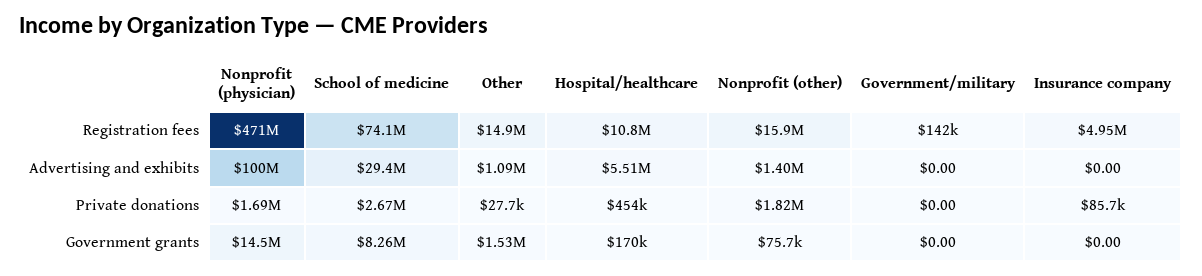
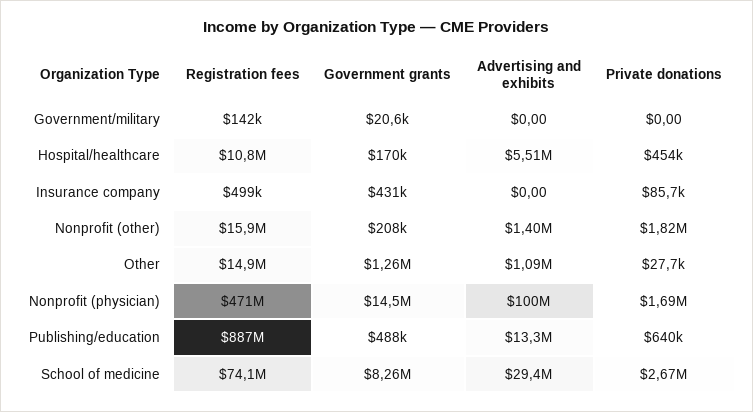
  {
    "Nonprofit (physician)": {
      "Registration fees": 471000000,
      "Advertising and exhibits": 100000000,
      "Private donations": 1690000,
      "Government grants": 14500000
    },
    "School of medicine": {
      "Registration fees": 74100000,
      "Advertising and exhibits": 29400000,
      "Private donations": 2670000,
      "Government grants": 8260000
    },
    "Other": {
      "Registration fees": 14900000,
      "Advertising and exhibits": 1090000,
      "Private donations": 27700,
-     "Government grants": 1530000
+     "Government grants": 1260000
    },
    "Hospital/healthcare": {
      "Registration fees": 10800000,
      "Advertising and exhibits": 5510000,
      "Private donations": 454000,
      "Government grants": 170000
    },
    "Nonprofit (other)": {
      "Registration fees": 15900000,
      "Advertising and exhibits": 1400000,
      "Private donations": 1820000,
-     "Government grants": 75700
+     "Government grants": 208000
    },
    "Government/military": {
      "Registration fees": 142000,
      "Advertising and exhibits": 0,
      "Private donations": 0,
-     "Government grants": 0
+     "Government grants": 20600
    },
    "Insurance company": {
-     "Registration fees": 4950000,
+     "Registration fees": 499000,
      "Advertising and exhibits": 0,
      "Private donations": 85700,
-     "Government grants": 0
+     "Government grants": 431000
-   }
+   },
+   "Publishing/education": {
+     "Registration fees": 887000000,
+     "Government grants": 488000,
+     "Advertising and exhibits": 13300000,
+     "Private donations": 640000
+   }
  }

